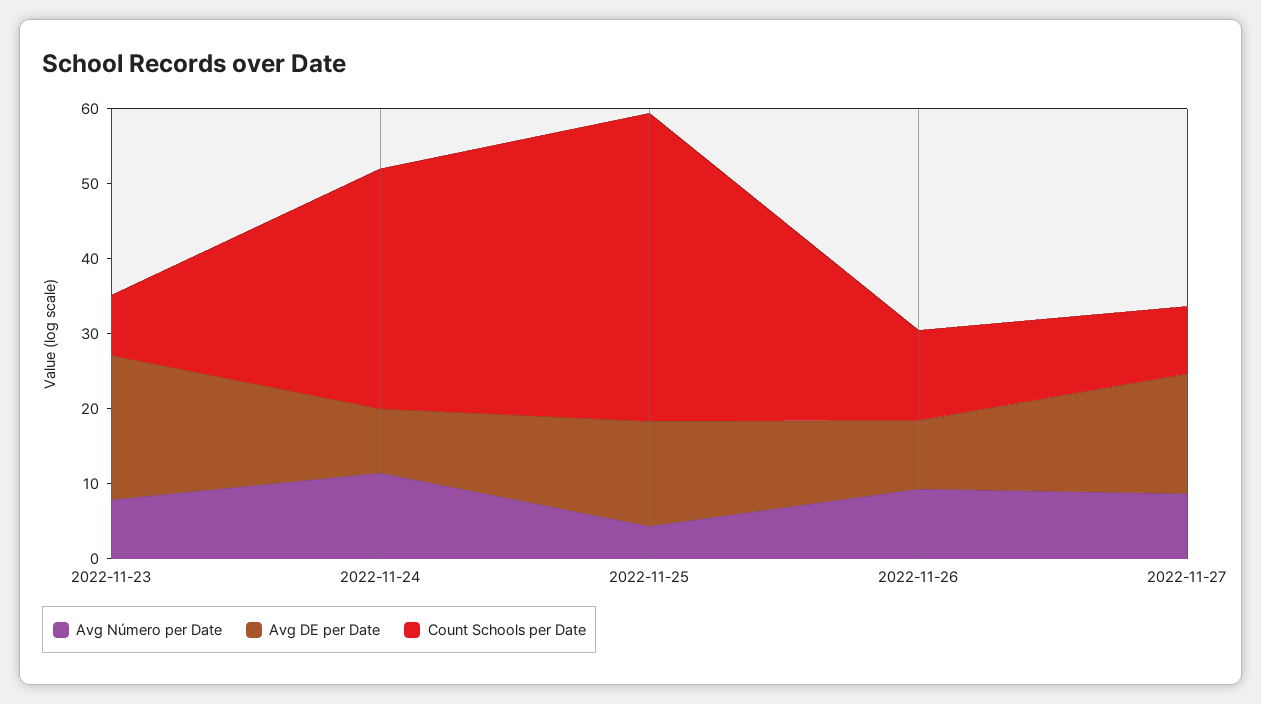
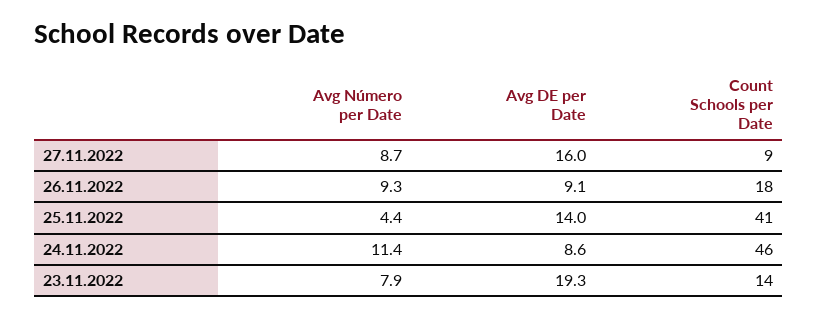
  {
    "Avg Número per Date": {
      "2022-11-23": 7.9,
      "2022-11-24": 11.4,
      "2022-11-25": 4.4,
      "2022-11-26": 9.3,
      "2022-11-27": 8.7
    },
    "Avg DE per Date": {
      "2022-11-23": 19.3,
      "2022-11-24": 8.6,
      "2022-11-25": 14,
      "2022-11-26": 9.1,
      "2022-11-27": 16
    },
    "Count Schools per Date": {
-     "2022-11-23": 8,
+     "2022-11-23": 14,
-     "2022-11-24": 32,
+     "2022-11-24": 46,
      "2022-11-25": 41,
-     "2022-11-26": 12,
+     "2022-11-26": 18,
      "2022-11-27": 9
    }
  }

